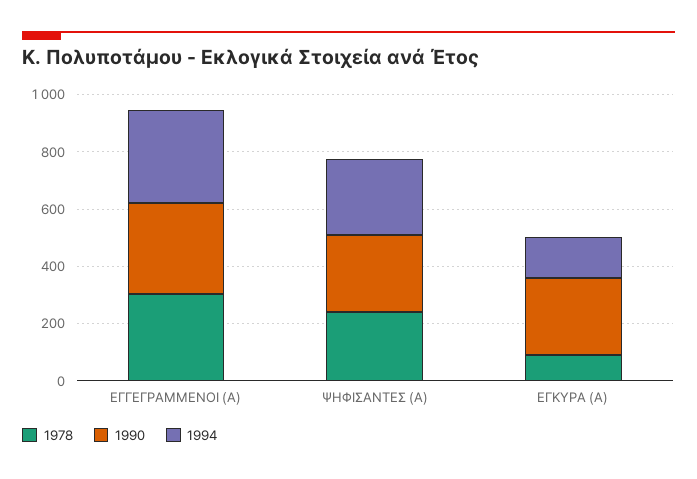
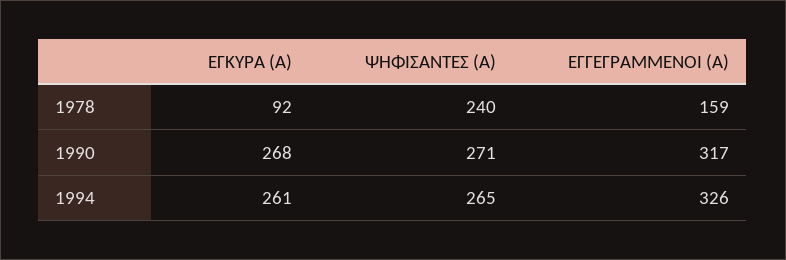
  {
    "1978": {
-     "ΕΓΓΕΓΡΑΜΜΕΝΟΙ (Α)": 300,
+     "ΕΓΓΕΓΡΑΜΜΕΝΟΙ (Α)": 159,
      "ΨΗΦΙΣΑΝΤΕΣ (Α)": 240,
      "ΕΓΚΥΡΑ (Α)": 92
    },
    "1990": {
      "ΕΓΓΕΓΡΑΜΜΕΝΟΙ (Α)": 317,
      "ΨΗΦΙΣΑΝΤΕΣ (Α)": 271,
      "ΕΓΚΥΡΑ (Α)": 268
    },
    "1994": {
      "ΕΓΓΕΓΡΑΜΜΕΝΟΙ (Α)": 326,
      "ΨΗΦΙΣΑΝΤΕΣ (Α)": 265,
-     "ΕΓΚΥΡΑ (Α)": 150
+     "ΕΓΚΥΡΑ (Α)": 261
    }
  }

